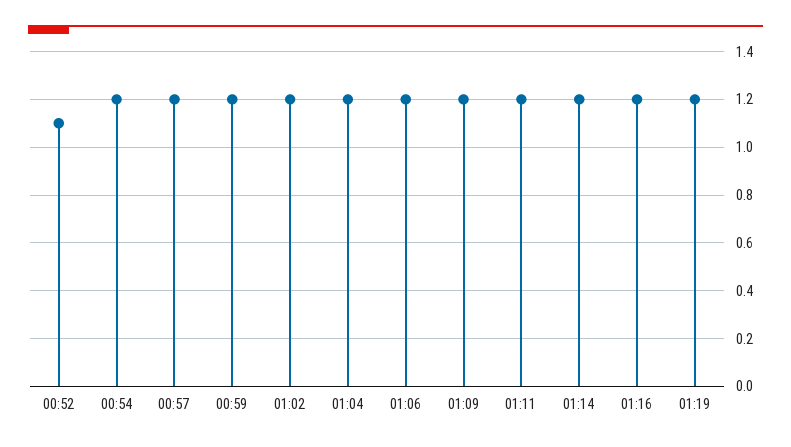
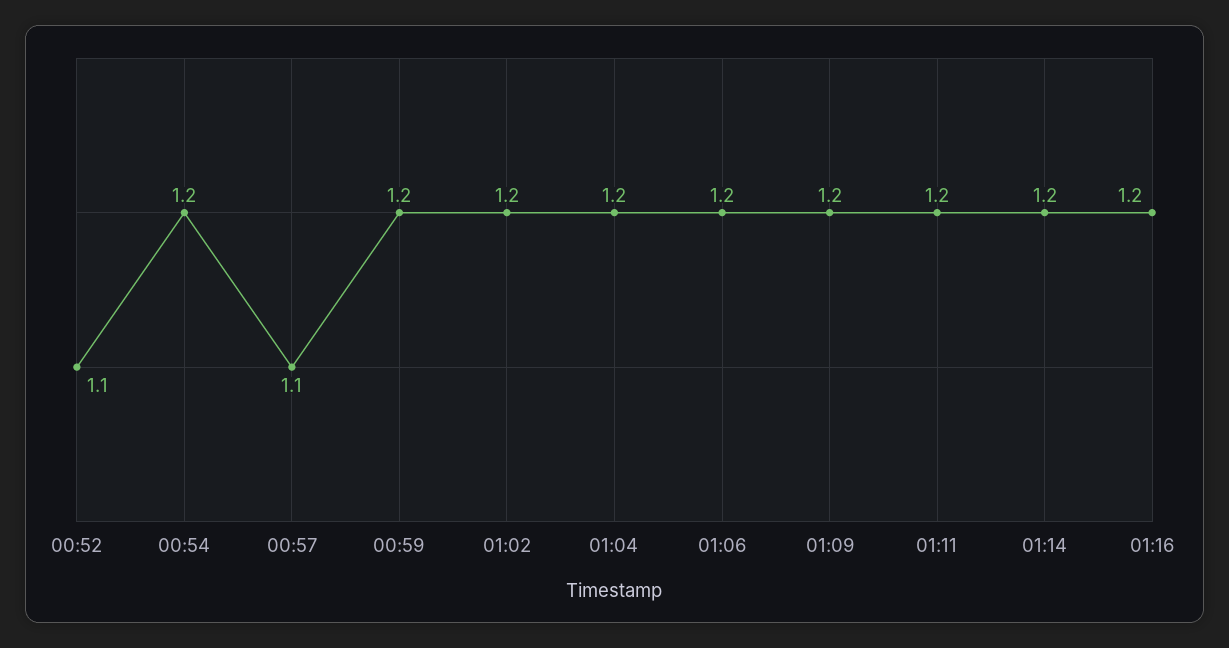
  {
    "00:52": 1.1,
    "00:54": 1.2,
-   "00:57": 1.2,
+   "00:57": 1.1,
    "00:59": 1.2,
    "01:02": 1.2,
    "01:04": 1.2,
    "01:06": 1.2,
    "01:09": 1.2,
    "01:11": 1.2,
    "01:14": 1.2,
-   "01:16": 1.2,
+   "01:16": 1.2
-   "01:19": 1.2
  }

